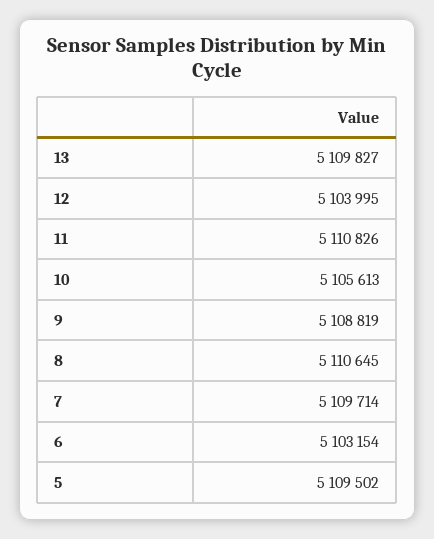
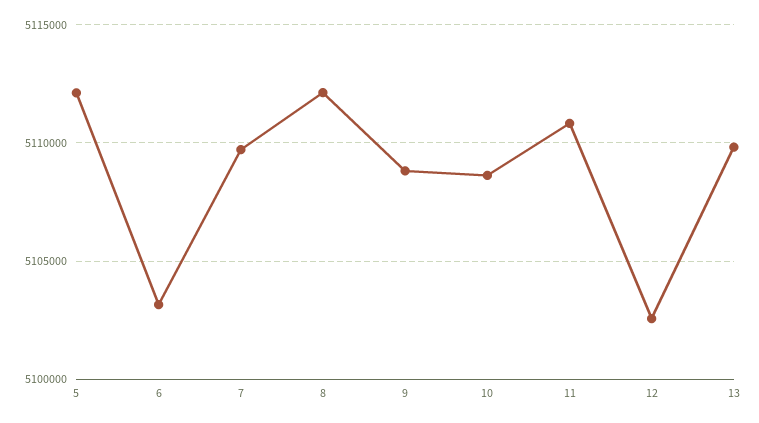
  {
    "13": 5109827,
-   "12": 5103995,
+   "12": 5102500,
    "11": 5110826,
-   "10": 5105613,
+   "10": 5108500,
    "9": 5108819,
-   "8": 5110645,
+   "8": 5112000,
    "7": 5109714,
    "6": 5103154,
-   "5": 5109502
+   "5": 5112000
  }

